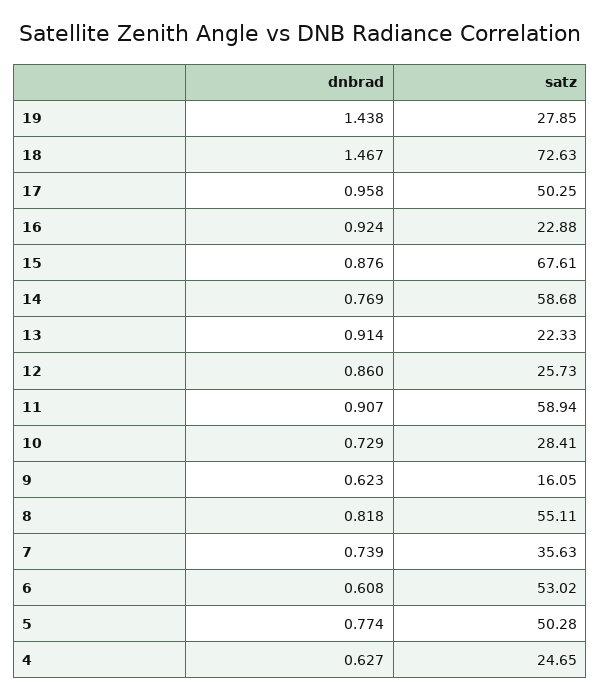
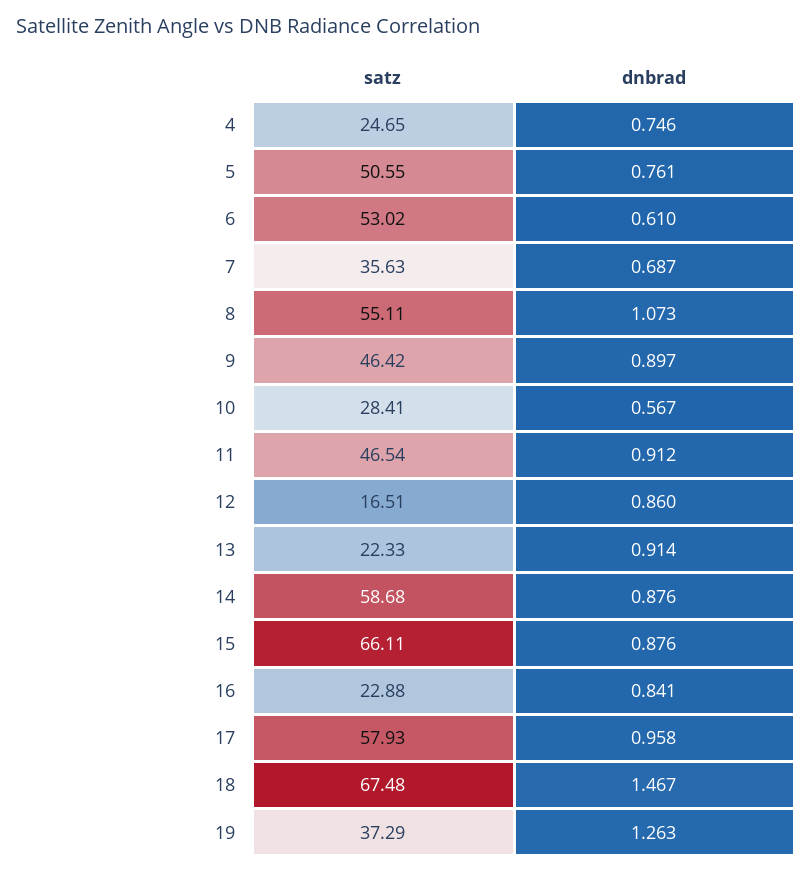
  {
    "dnbrad": {
-     "19": 1.438,
+     "19": 1.263,
      "18": 1.467,
      "17": 0.958,
-     "16": 0.924,
+     "16": 0.841,
      "15": 0.876,
-     "14": 0.769,
+     "14": 0.876,
      "13": 0.914,
      "12": 0.86,
-     "11": 0.907,
+     "11": 0.912,
-     "10": 0.729,
+     "10": 0.567,
-     "9": 0.623,
+     "9": 0.897,
-     "8": 0.818,
+     "8": 1.073,
-     "7": 0.739,
+     "7": 0.687,
-     "6": 0.608,
+     "6": 0.61,
-     "5": 0.774,
+     "5": 0.761,
-     "4": 0.627
+     "4": 0.746
    },
    "satz": {
-     "19": 27.85,
+     "19": 37.29,
-     "18": 72.63,
+     "18": 67.48,
-     "17": 50.25,
+     "17": 57.93,
      "16": 22.88,
-     "15": 67.61,
+     "15": 66.11,
      "14": 58.68,
      "13": 22.33,
-     "12": 25.73,
+     "12": 16.51,
-     "11": 58.94,
+     "11": 46.54,
      "10": 28.41,
-     "9": 16.05,
+     "9": 46.42,
      "8": 55.11,
      "7": 35.63,
      "6": 53.02,
-     "5": 50.28,
+     "5": 50.55,
      "4": 24.65
    }
  }

